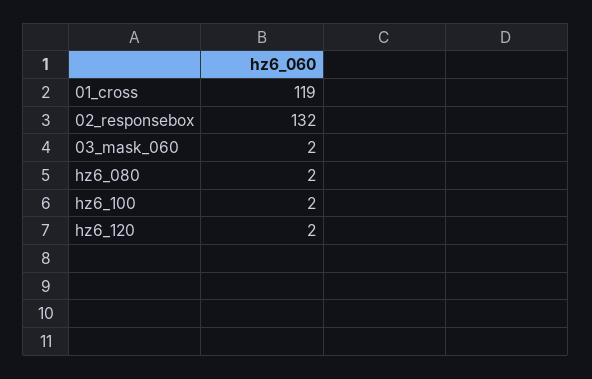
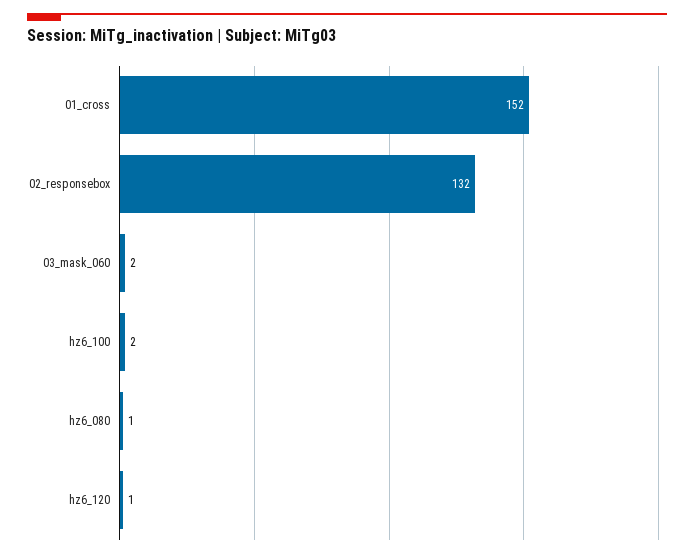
  {
-   "01_cross": 119,
+   "01_cross": 152,
    "02_responsebox": 132,
    "03_mask_060": 2,
-   "hz6_080": 2,
+   "hz6_080": 1,
    "hz6_100": 2,
-   "hz6_120": 2
+   "hz6_120": 1
  }

